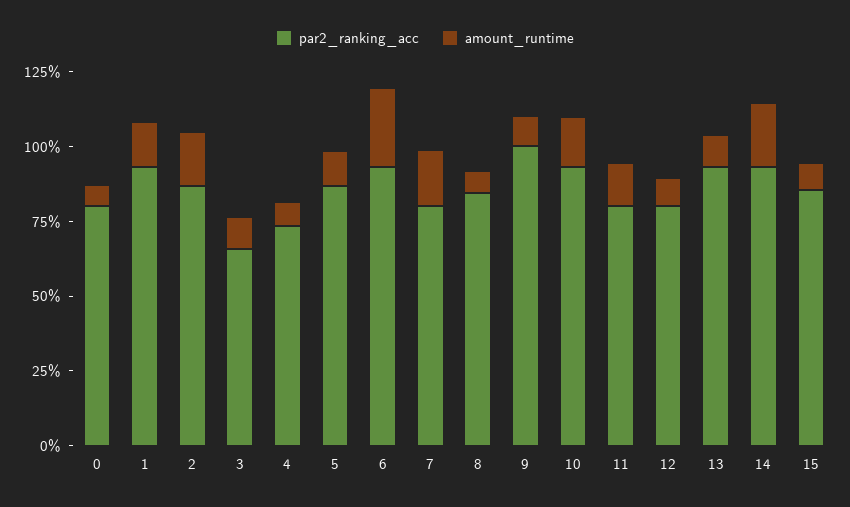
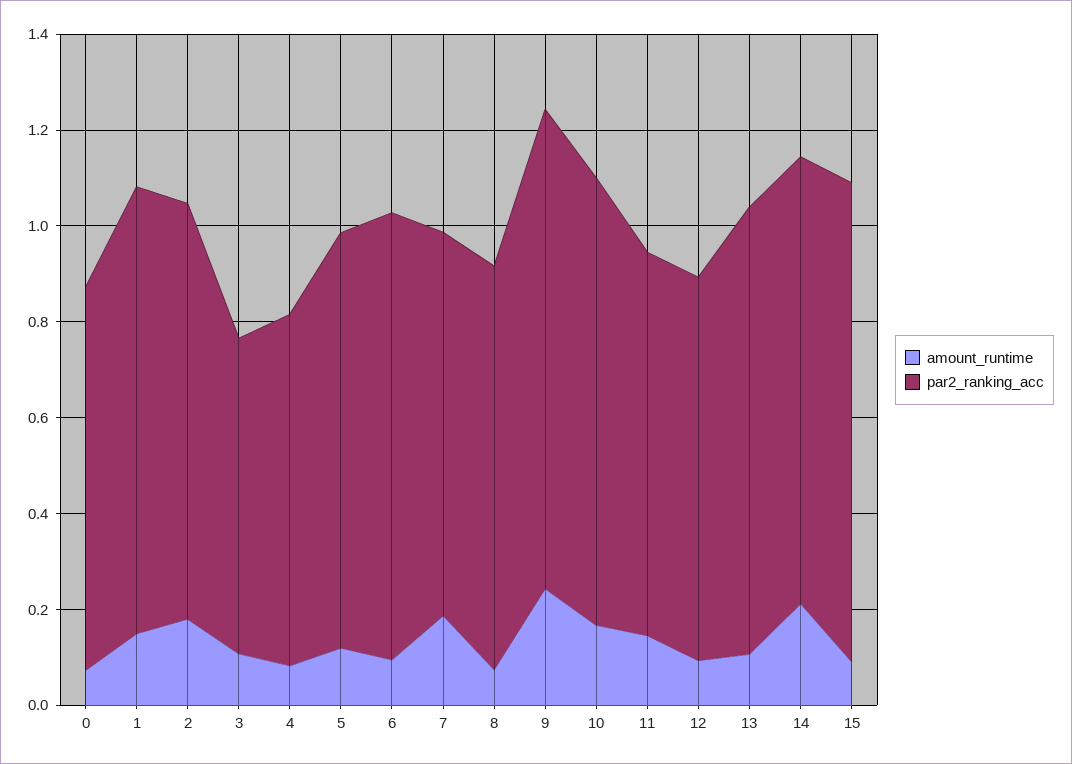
  {
    "par2_ranking_acc": {
      "0": 0.8,
      "1": 0.95,
      "2": 0.85,
      "3": 0.65,
      "4": 0.75,
      "5": 0.85,
      "6": 0.95,
      "7": 0.8,
      "8": 0.85,
      "9": 1,
      "10": 0.95,
      "11": 0.8,
      "12": 0.8,
      "13": 0.95,
      "14": 0.95,
-     "15": 0.85
+     "15": 1
    },
    "amount_runtime": {
      "0": 0.05,
      "1": 0.15,
      "2": 0.2,
      "3": 0.1,
      "4": 0.1,
      "5": 0.1,
-     "6": 0.25,
+     "6": 0.1,
      "7": 0.2,
      "8": 0.05,
-     "9": 0.1,
+     "9": 0.25,
      "10": 0.15,
      "11": 0.15,
      "12": 0.1,
      "13": 0.1,
      "14": 0.2,
      "15": 0.1
    }
  }

